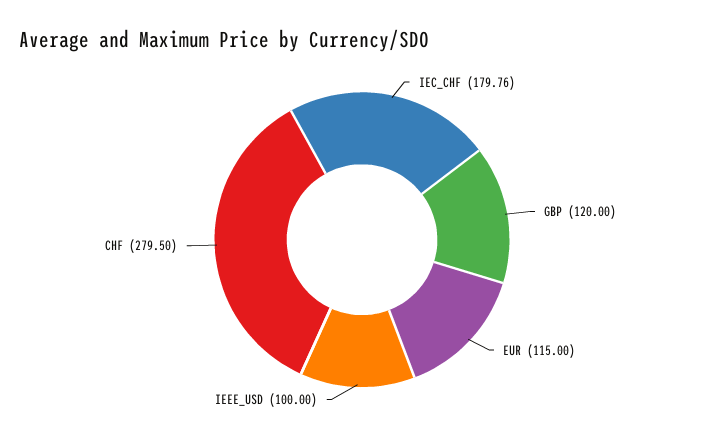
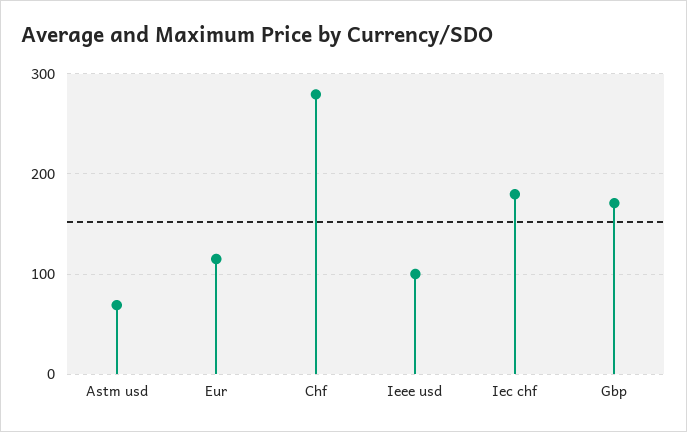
  {
    "IEC_CHF": 179.76,
-   "GBP": 120,
+   "GBP": 170,
    "EUR": 115,
    "IEEE_USD": 100,
-   "CHF": 279.5
+   "CHF": 279.5,
+   "Astm usd": 70
  }

